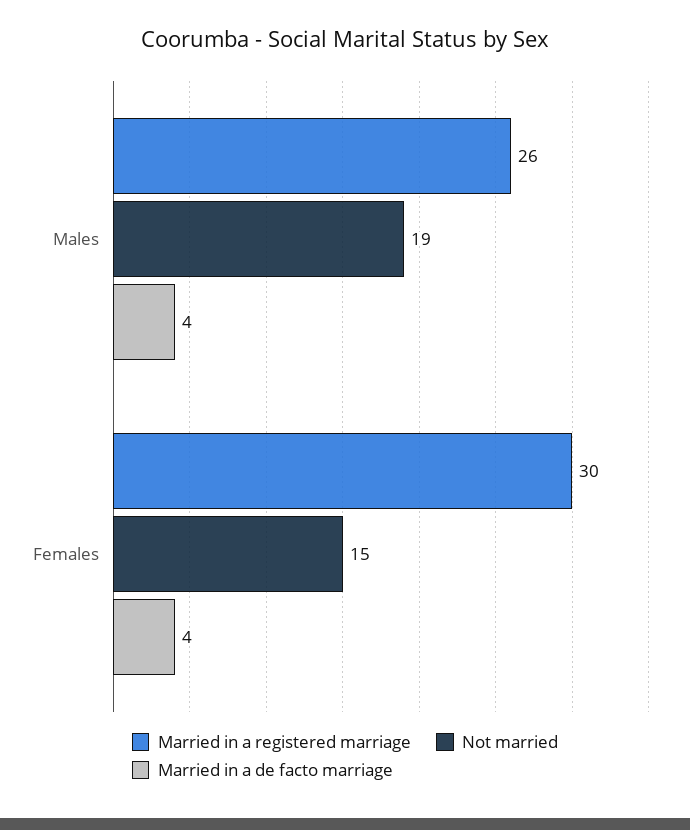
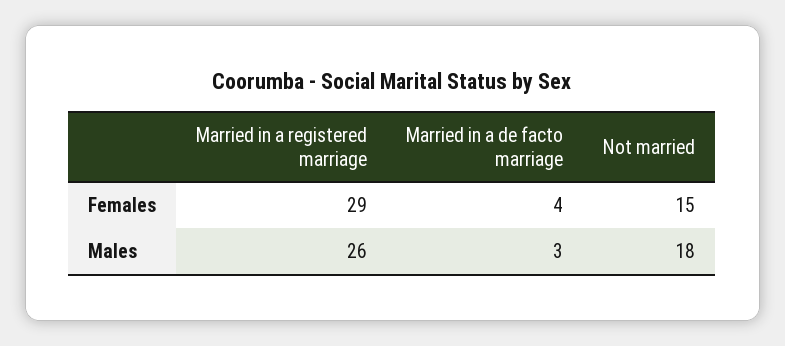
  {
    "Married in a registered marriage": {
      "Males": 26,
-     "Females": 30
+     "Females": 29
    },
    "Not married": {
-     "Males": 19,
+     "Males": 18,
      "Females": 15
    },
    "Married in a de facto marriage": {
-     "Males": 4,
+     "Males": 3,
      "Females": 4
    }
  }

